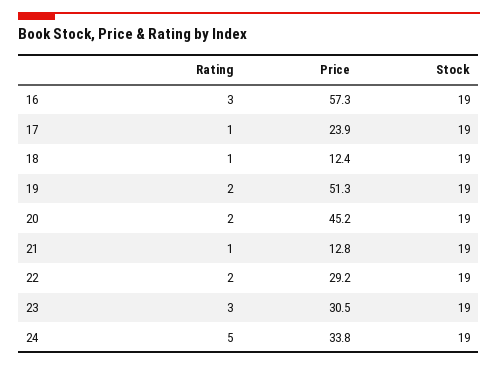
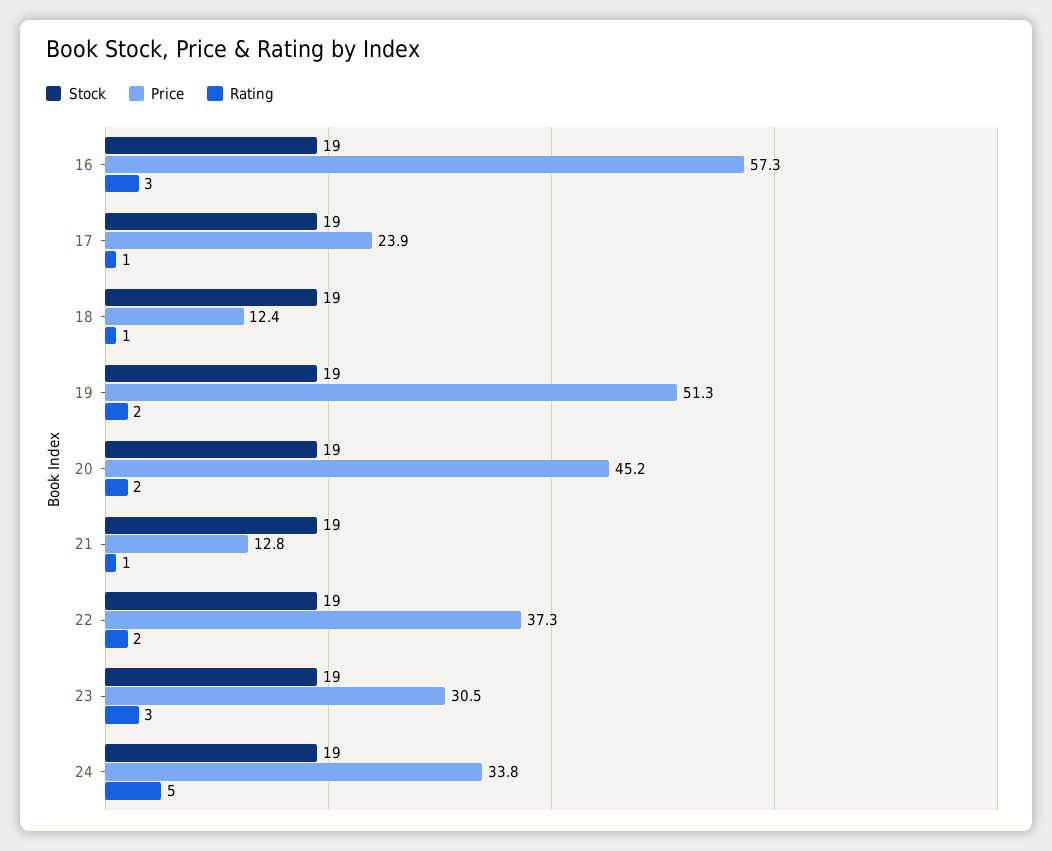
  {
    "Rating": {
      "16": 3,
      "17": 1,
      "18": 1,
      "19": 2,
      "20": 2,
      "21": 1,
      "22": 2,
      "23": 3,
      "24": 5
    },
    "Price": {
      "16": 57.3,
      "17": 23.9,
      "18": 12.4,
      "19": 51.3,
      "20": 45.2,
      "21": 12.8,
-     "22": 29.2,
+     "22": 37.3,
      "23": 30.5,
      "24": 33.8
    },
    "Stock": {
      "16": 19,
      "17": 19,
      "18": 19,
      "19": 19,
      "20": 19,
      "21": 19,
      "22": 19,
      "23": 19,
      "24": 19
    }
  }

